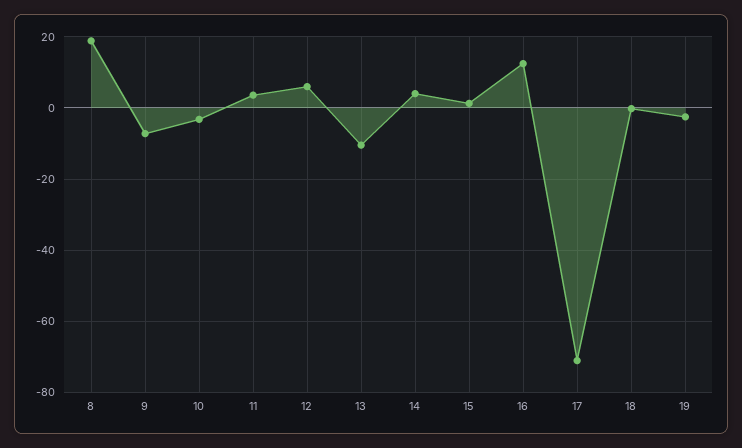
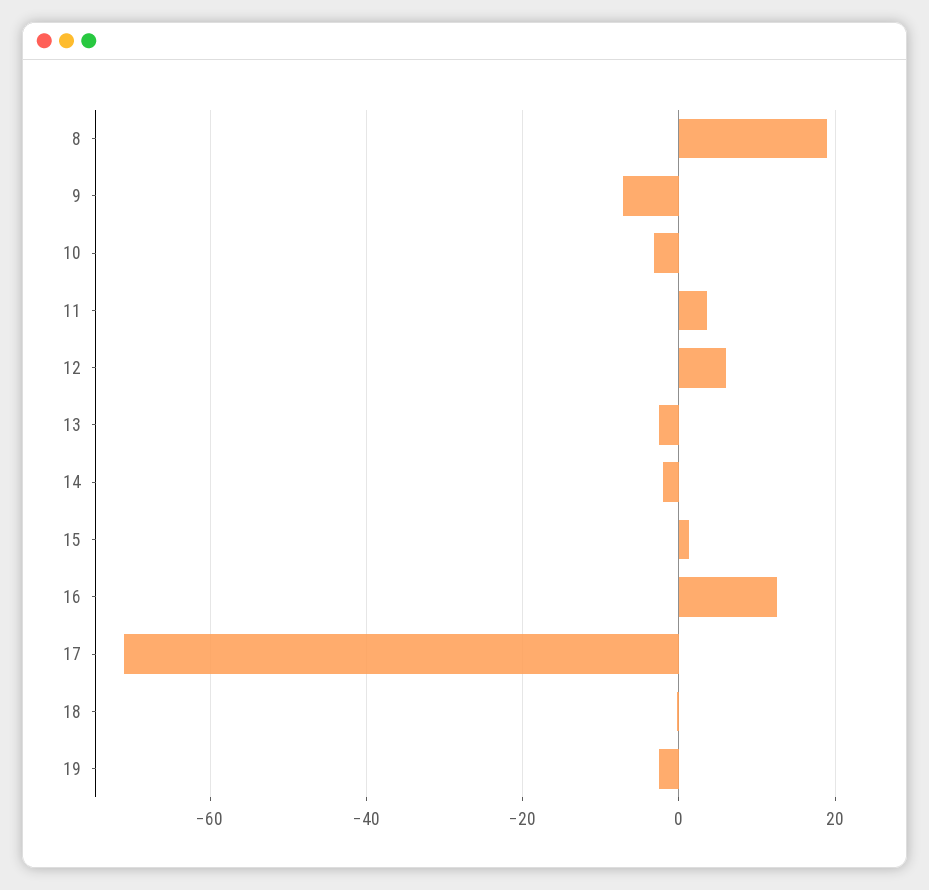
  {
    "8": 18,
    "9": -8,
    "10": -4,
    "11": 4,
    "12": 6,
-   "13": -10,
+   "13": -2,
-   "14": 4,
+   "14": -2,
    "15": 2,
    "16": 12,
    "17": -72,
    "18": 0,
    "19": -2
  }

